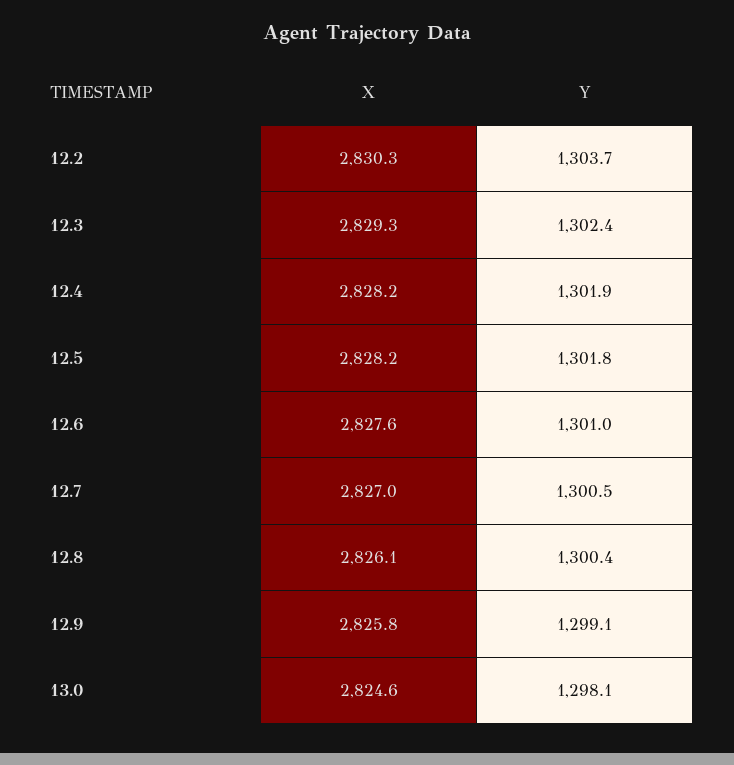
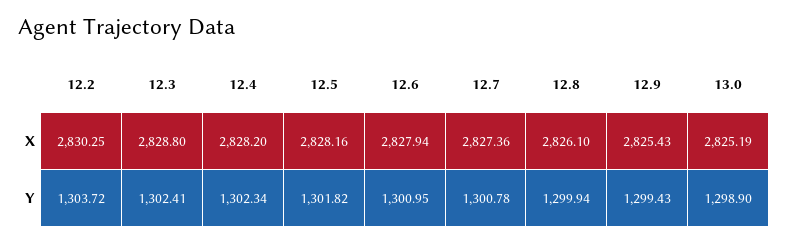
  {
    "X": {
      "12.2": 2830.25,
-     "12.3": 2829.3,
+     "12.3": 2828.8,
      "12.4": 2828.2,
      "12.5": 2828.16,
-     "12.6": 2827.6,
+     "12.6": 2827.94,
-     "12.7": 2827,
+     "12.7": 2827.36,
      "12.8": 2826.1,
-     "12.9": 2825.8,
+     "12.9": 2825.43,
-     "13.0": 2824.6
+     "13.0": 2825.19
    },
    "Y": {
      "12.2": 1303.72,
      "12.3": 1302.41,
-     "12.4": 1301.9,
+     "12.4": 1302.34,
      "12.5": 1301.82,
      "12.6": 1300.95,
-     "12.7": 1300.5,
+     "12.7": 1300.78,
-     "12.8": 1300.4,
+     "12.8": 1299.94,
-     "12.9": 1299.1,
+     "12.9": 1299.43,
-     "13.0": 1298.1
+     "13.0": 1298.9
    }
  }

